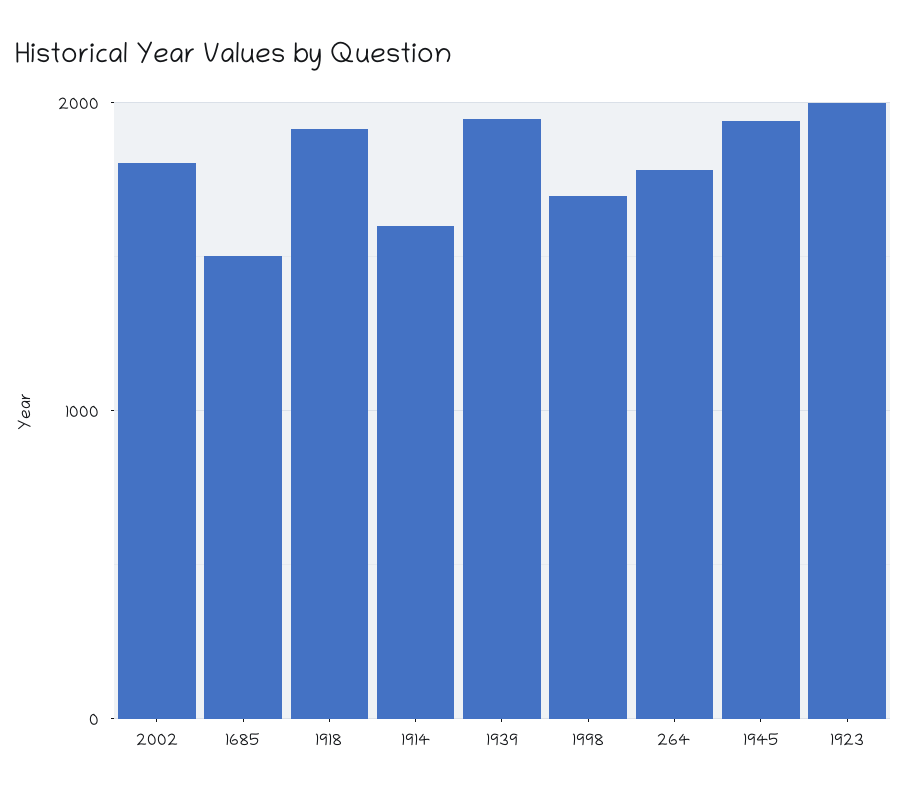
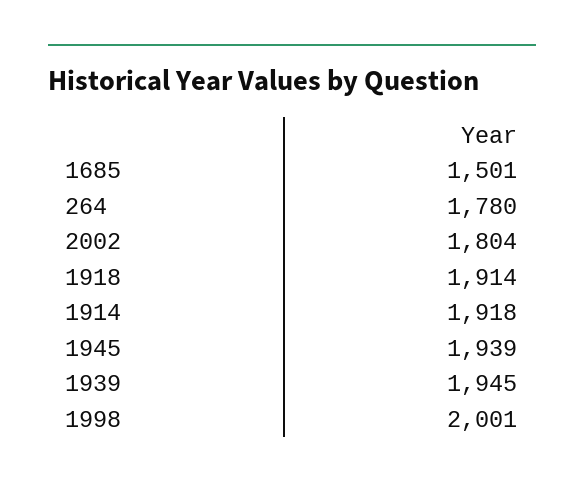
  {
    "2002": 1804,
    "1685": 1501,
    "1918": 1914,
-   "1914": 1600,
+   "1914": 1918,
    "1939": 1945,
-   "1998": 1700,
+   "1998": 2001,
    "264": 1780,
-   "1945": 1939,
+   "1945": 1939
-   "1923": 2000
  }

